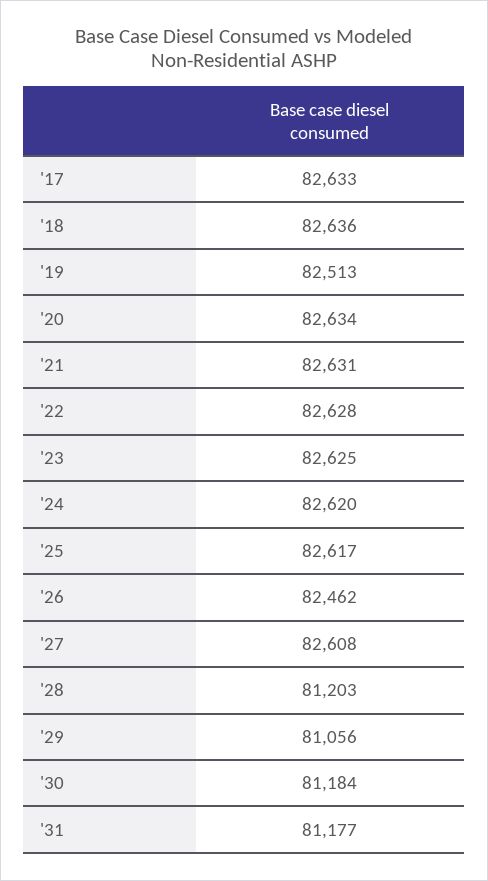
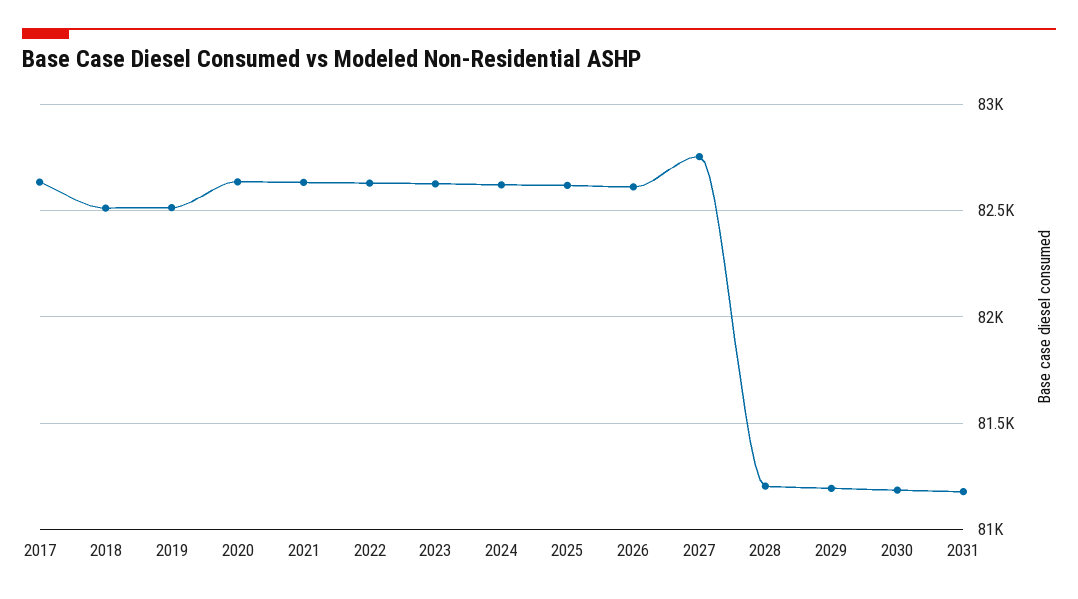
  {
    "'17": 82633,
-   "'18": 82636,
+   "'18": 82500,
    "'19": 82513,
    "'20": 82634,
    "'21": 82631,
    "'22": 82628,
    "'23": 82625,
    "'24": 82620,
    "'25": 82617,
-   "'26": 82462,
+   "'26": 82600,
-   "'27": 82608,
+   "'27": 82750,
    "'28": 81203,
-   "'29": 81056,
+   "'29": 81200,
    "'30": 81184,
    "'31": 81177
  }

